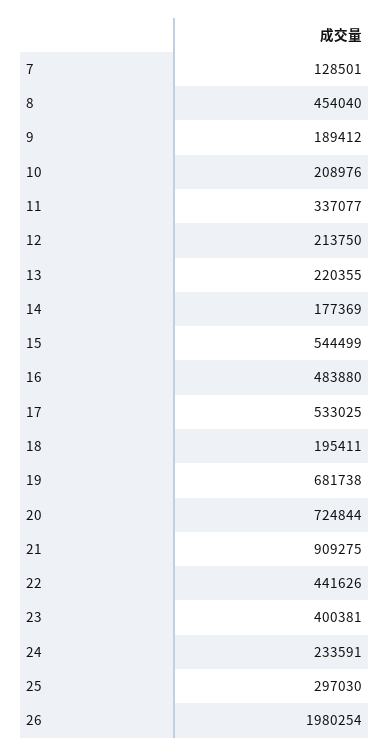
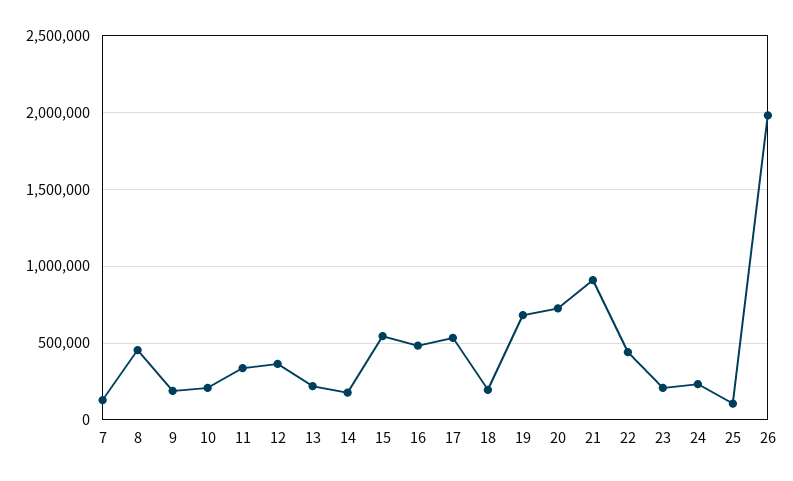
  {
    "7": 128501,
    "8": 454040,
    "9": 189412,
    "10": 208976,
    "11": 337077,
-   "12": 213750,
+   "12": 350000,
    "13": 220355,
    "14": 177369,
    "15": 544499,
    "16": 483880,
    "17": 533025,
    "18": 195411,
    "19": 681738,
    "20": 724844,
    "21": 909275,
    "22": 441626,
-   "23": 400381,
+   "23": 200000,
    "24": 233591,
-   "25": 297030,
+   "25": 100000,
    "26": 1980254
  }

